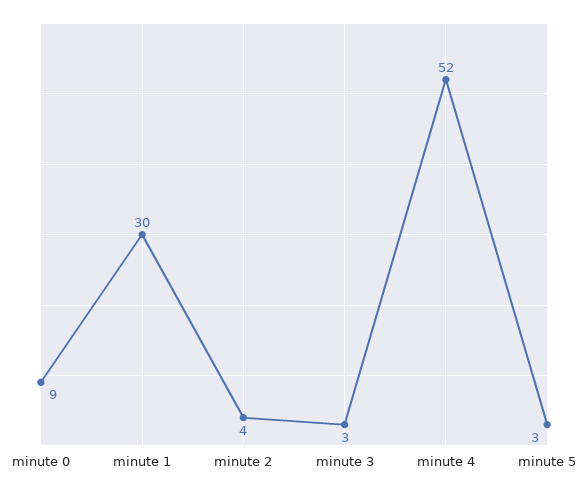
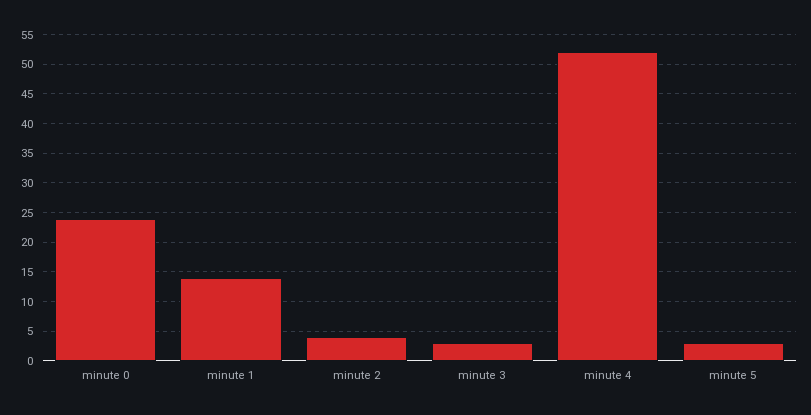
  {
-   "minute 0": 9,
+   "minute 0": 25,
-   "minute 1": 30,
+   "minute 1": 15,
    "minute 2": 4,
    "minute 3": 3,
    "minute 4": 52,
    "minute 5": 3
  }

